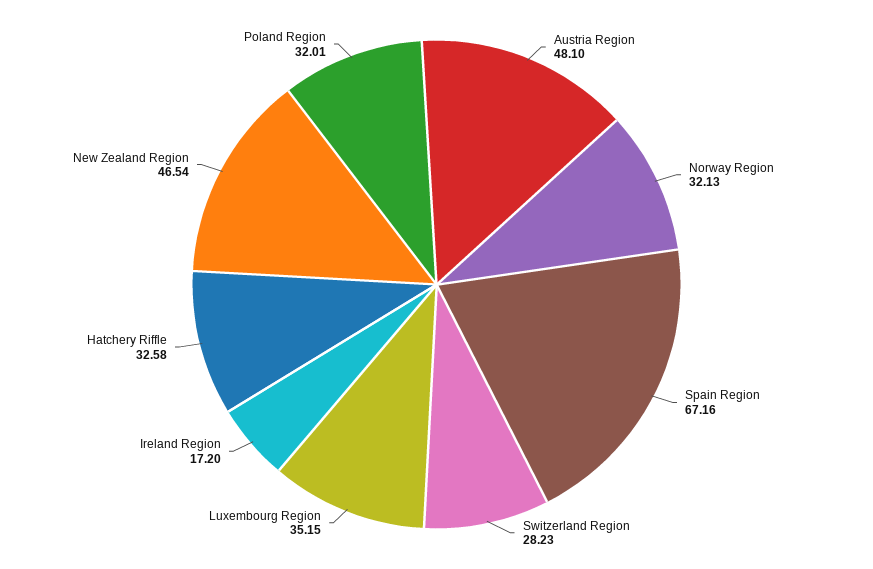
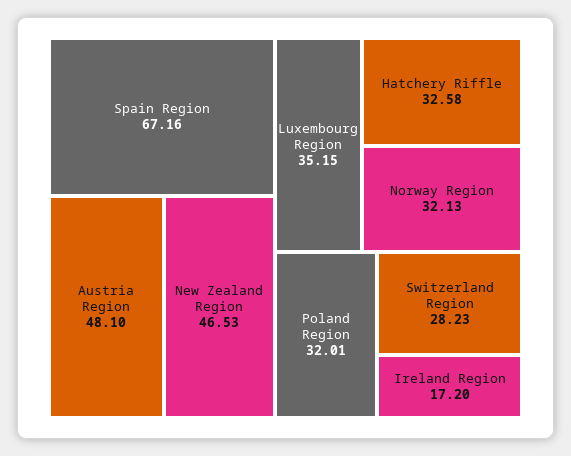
  {
    "Austria Region": 48.1,
    "Norway Region": 32.13,
    "Spain Region": 67.16,
    "Switzerland Region": 28.23,
    "Luxembourg Region": 35.15,
    "Ireland Region": 17.2,
    "Hatchery Riffle": 32.58,
-   "New Zealand Region": 46.54,
+   "New Zealand Region": 46.53,
    "Poland Region": 32.01
  }

